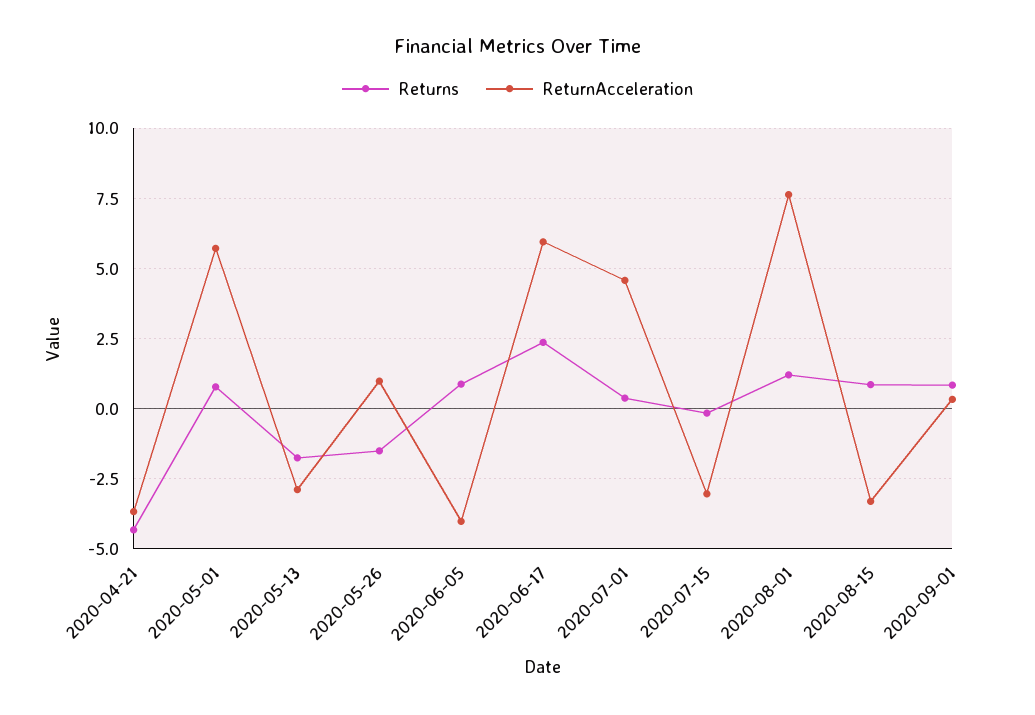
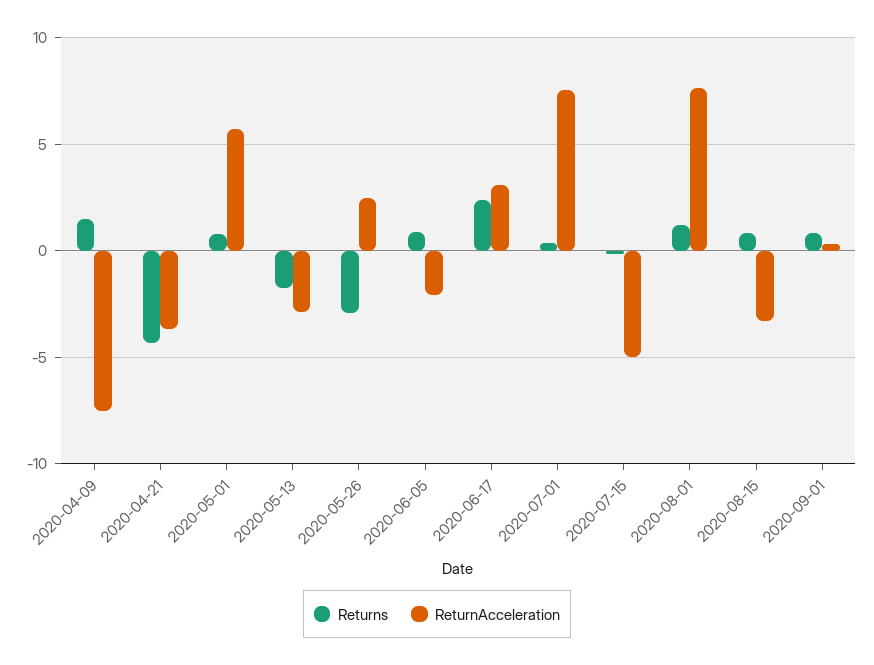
  {
    "Returns": {
      "2020-04-21": -4.25,
      "2020-05-01": 0.75,
      "2020-05-13": -1.75,
-     "2020-05-26": -1.5,
+     "2020-05-26": -3,
      "2020-06-05": 0.75,
      "2020-06-17": 2.25,
      "2020-07-01": 0.5,
      "2020-07-15": -0.25,
      "2020-08-01": 1.25,
      "2020-08-15": 0.75,
-     "2020-09-01": 0.75
+     "2020-09-01": 0.75,
+     "2020-04-09": 1.5
    },
    "ReturnAcceleration": {
      "2020-04-21": -3.75,
      "2020-05-01": 5.75,
      "2020-05-13": -3,
-     "2020-05-26": 1,
+     "2020-05-26": 2.5,
-     "2020-06-05": -4,
+     "2020-06-05": -2,
-     "2020-06-17": 6,
+     "2020-06-17": 3,
-     "2020-07-01": 4.5,
+     "2020-07-01": 7.5,
-     "2020-07-15": -3,
+     "2020-07-15": -5,
      "2020-08-01": 7.75,
      "2020-08-15": -3.25,
-     "2020-09-01": 0.25
+     "2020-09-01": 0.25,
+     "2020-04-09": -7.5
    }
  }

